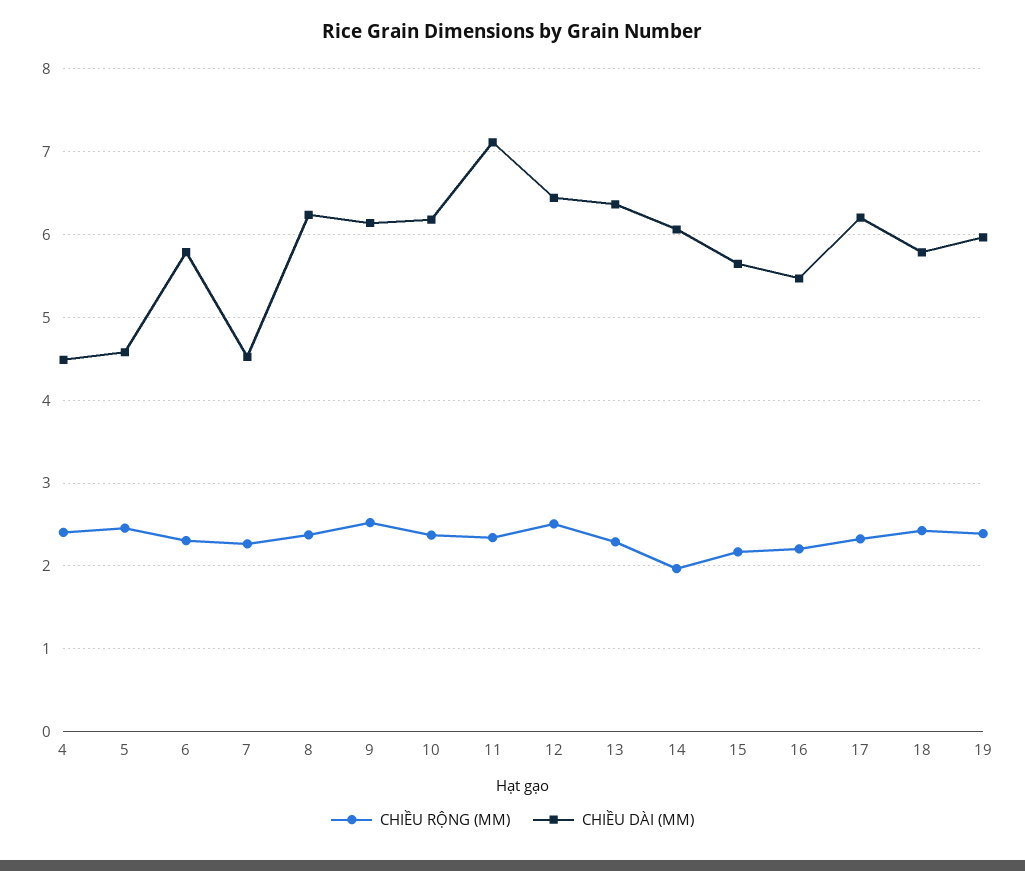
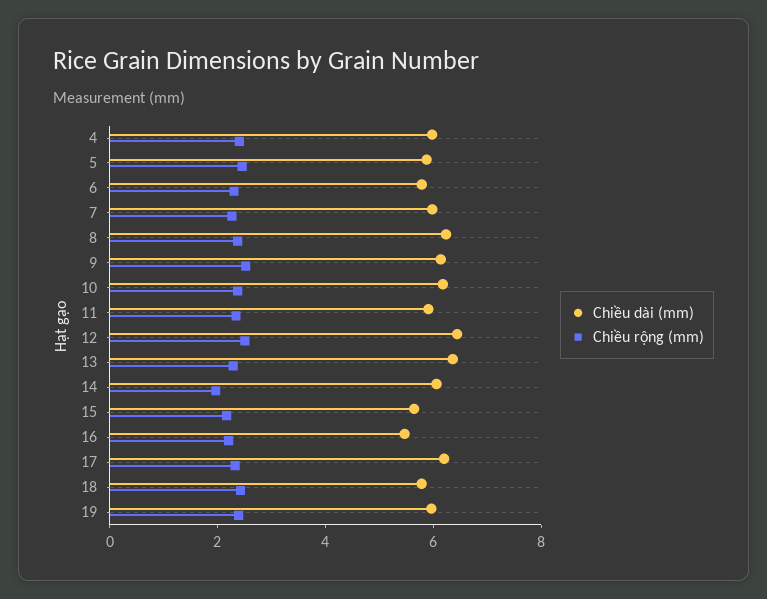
  {
    "CHIỀU RỘNG (MM)": {
      "4": 2.4,
      "5": 2.5,
      "6": 2.3,
      "7": 2.3,
      "8": 2.4,
      "9": 2.5,
      "10": 2.4,
      "11": 2.3,
      "12": 2.5,
      "13": 2.3,
      "14": 2,
      "15": 2.2,
      "16": 2.2,
      "17": 2.3,
      "18": 2.4,
      "19": 2.4
    },
    "CHIỀU DÀI (MM)": {
-     "4": 4.5,
+     "4": 6,
-     "5": 4.6,
+     "5": 6,
      "6": 5.8,
-     "7": 4.5,
+     "7": 6,
      "8": 6.2,
      "9": 6.1,
      "10": 6.2,
-     "11": 7.1,
+     "11": 6,
      "12": 6.4,
      "13": 6.4,
      "14": 6.1,
      "15": 5.6,
      "16": 5.5,
      "17": 6.2,
      "18": 5.8,
      "19": 6
    }
  }

